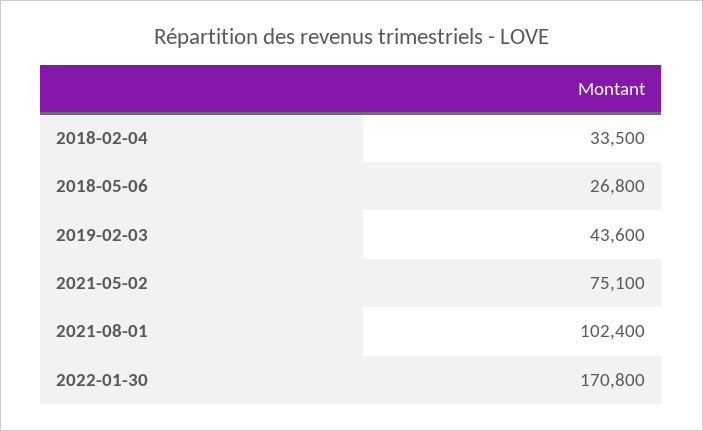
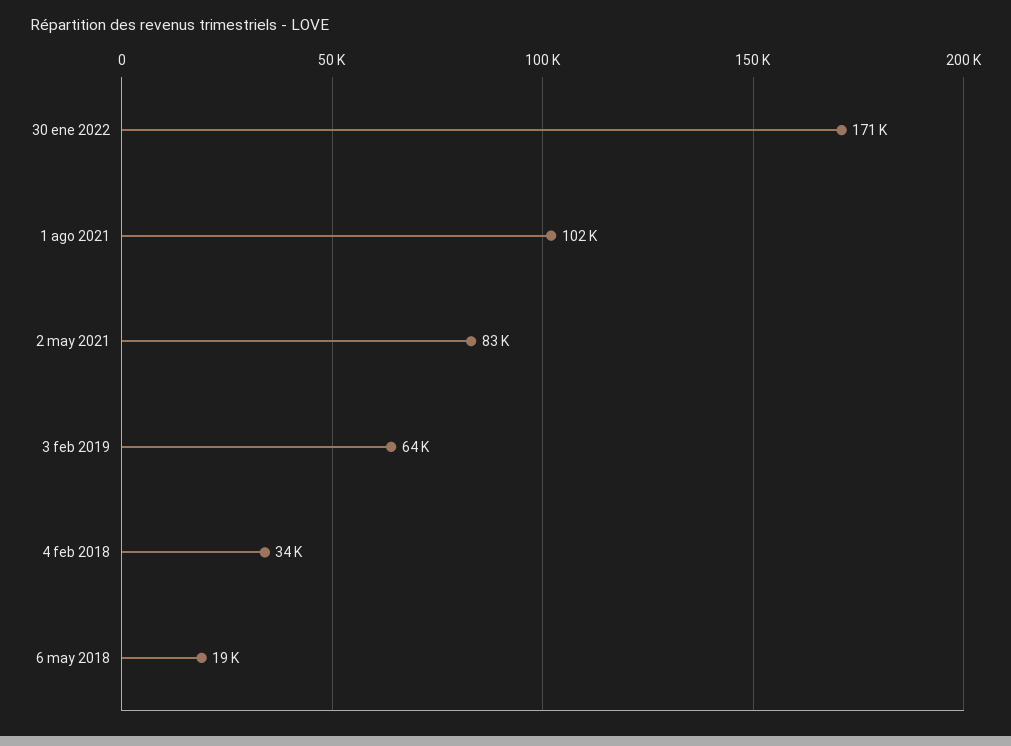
  {
    "2018-02-04": 33500,
-   "2018-05-06": 26800,
+   "2018-05-06": 19000,
-   "2019-02-03": 43600,
+   "2019-02-03": 64000,
-   "2021-05-02": 75100,
+   "2021-05-02": 83000,
    "2021-08-01": 102400,
    "2022-01-30": 170800
  }

